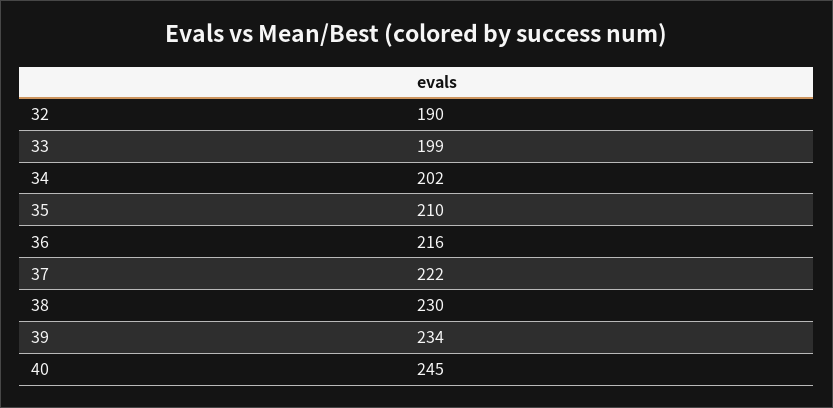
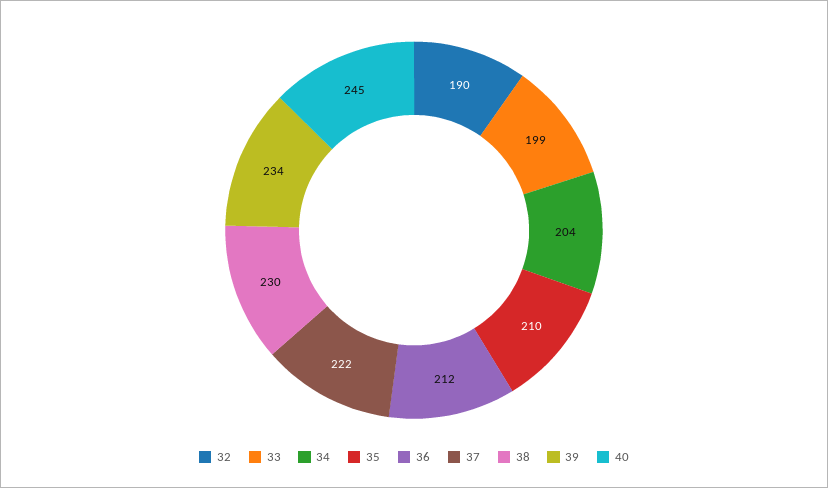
  {
    "32": 190,
    "33": 199,
-   "34": 202,
+   "34": 204,
    "35": 210,
-   "36": 216,
+   "36": 212,
    "37": 222,
    "38": 230,
    "39": 234,
    "40": 245
  }

